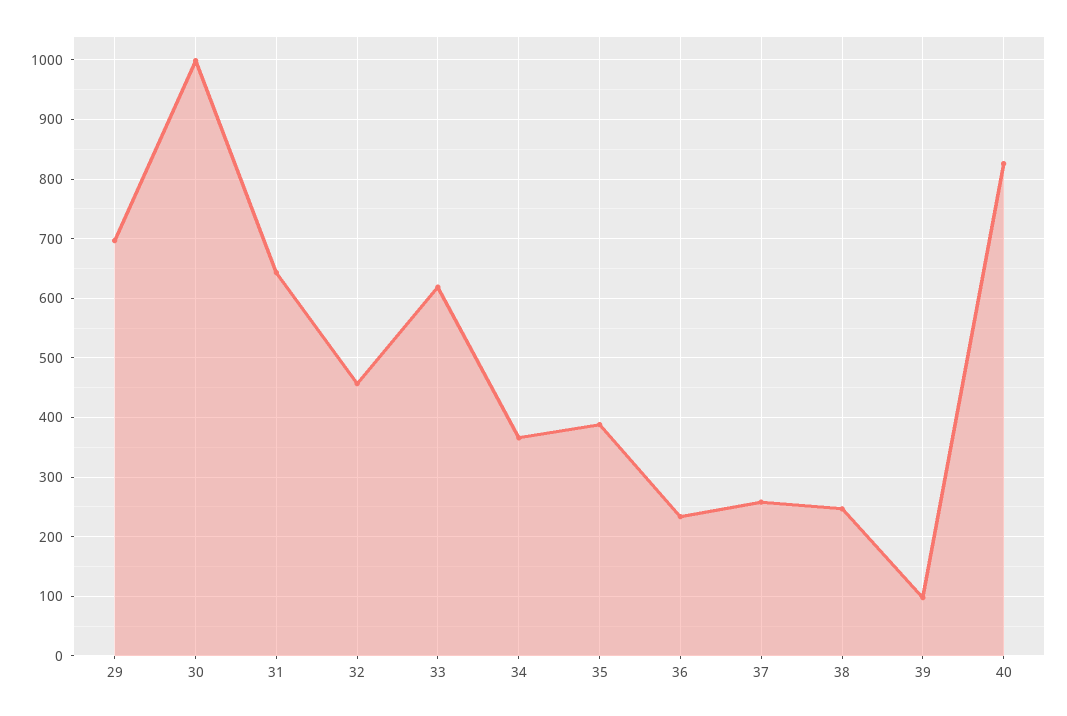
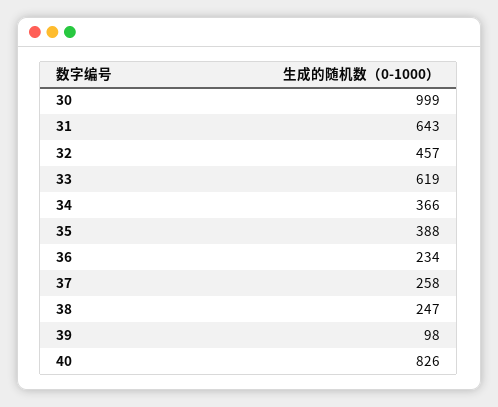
  {
-   "29": 700,
    "30": 999,
    "31": 643,
    "32": 457,
    "33": 619,
    "34": 366,
    "35": 388,
    "36": 234,
    "37": 258,
    "38": 247,
    "39": 98,
    "40": 826
  }

